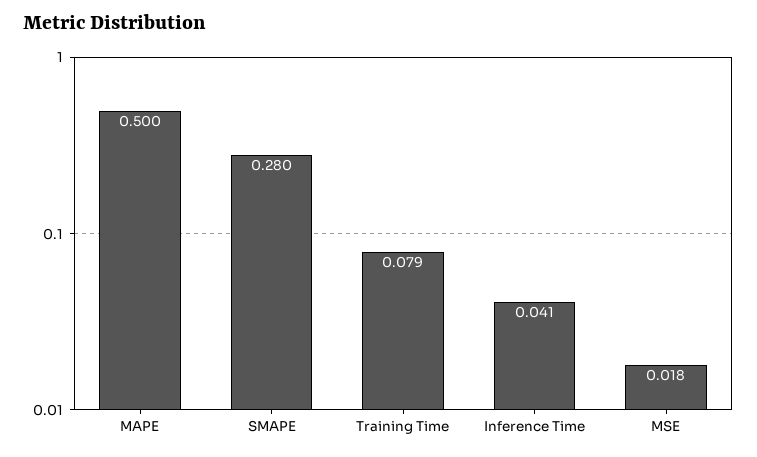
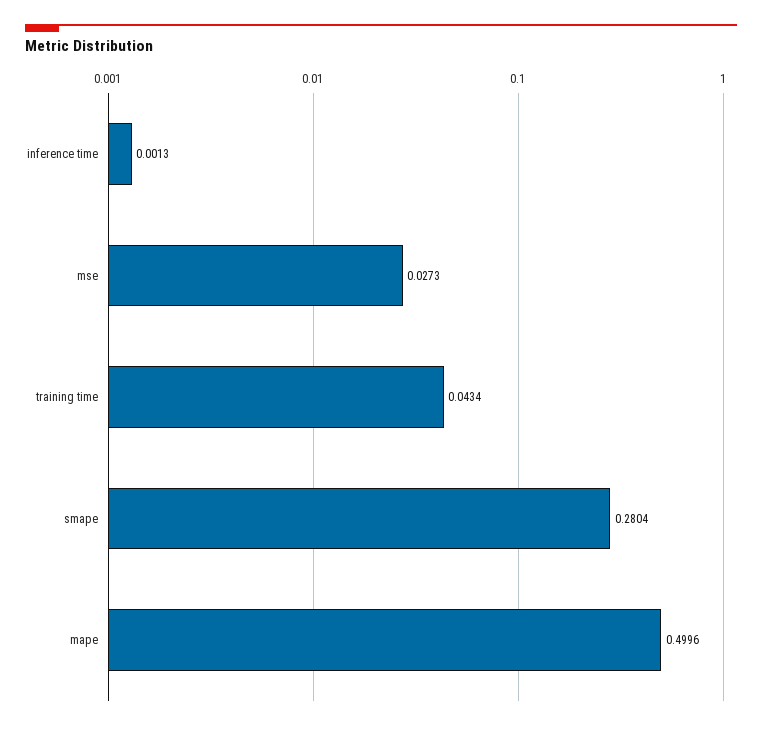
  {
    "MAPE": 0.4996,
    "SMAPE": 0.2804,
-   "Training Time": 0.079,
+   "Training Time": 0.0434,
-   "Inference Time": 0.041,
+   "Inference Time": 0.0013,
-   "MSE": 0.018
+   "MSE": 0.0273
  }

